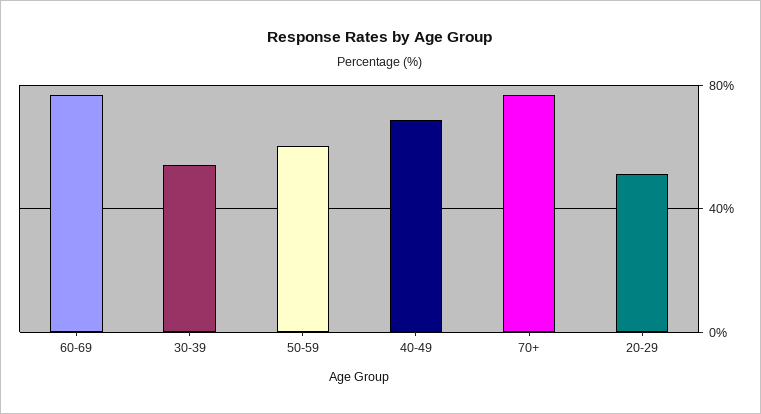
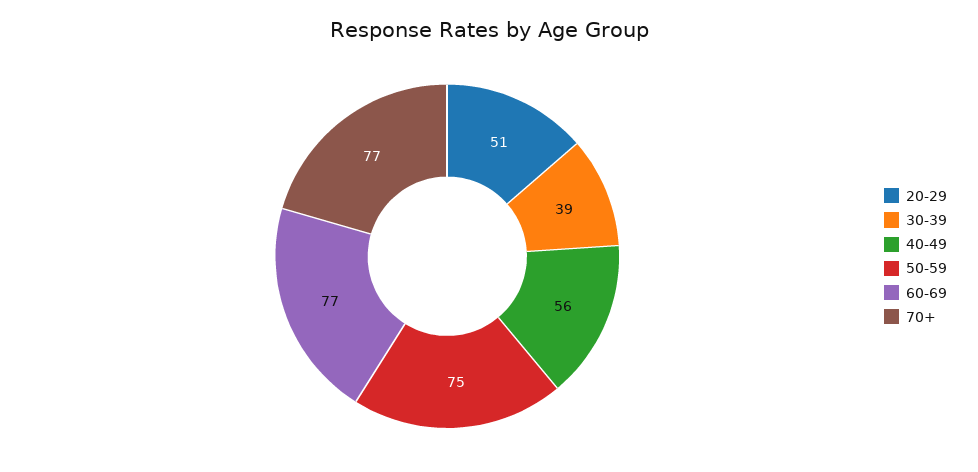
  {
    "60-69": 77,
-   "30-39": 55,
+   "30-39": 39,
-   "50-59": 60,
+   "50-59": 75,
-   "40-49": 70,
+   "40-49": 56,
    "70+": 77,
    "20-29": 51
  }

